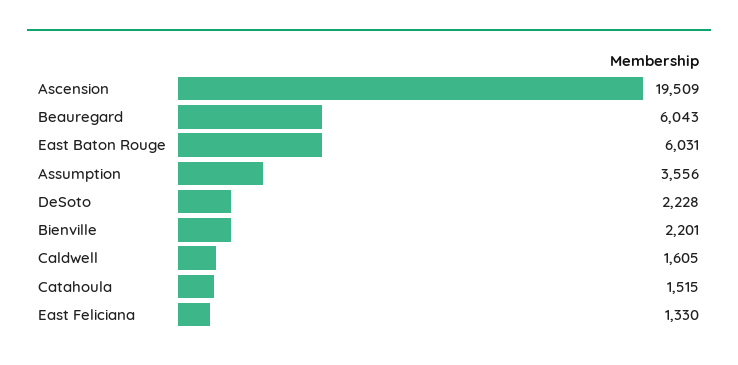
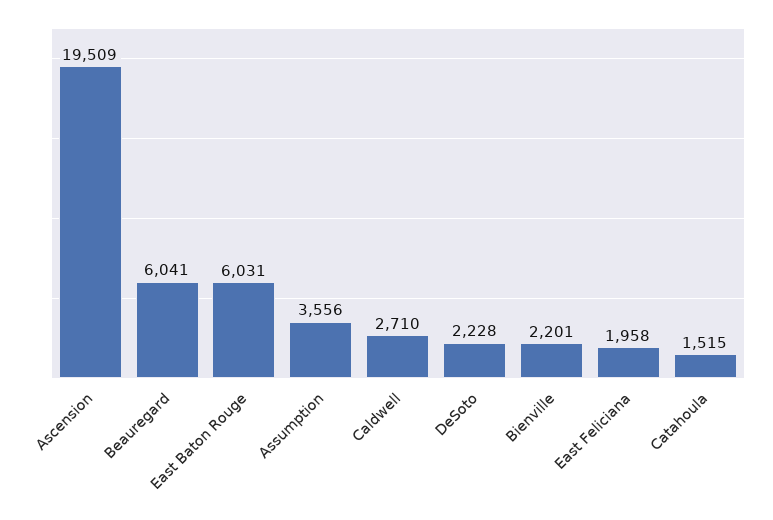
  {
    "Ascension": 19509,
-   "Beauregard": 6043,
+   "Beauregard": 6041,
    "East Baton Rouge": 6031,
    "Assumption": 3556,
    "DeSoto": 2228,
    "Bienville": 2201,
-   "Caldwell": 1605,
+   "Caldwell": 2710,
    "Catahoula": 1515,
-   "East Feliciana": 1330
+   "East Feliciana": 1958
  }

